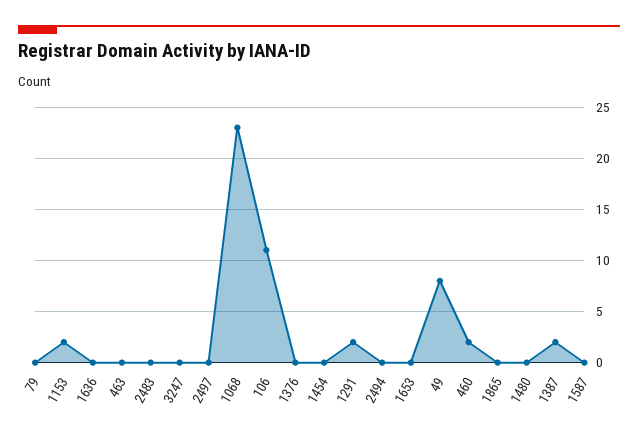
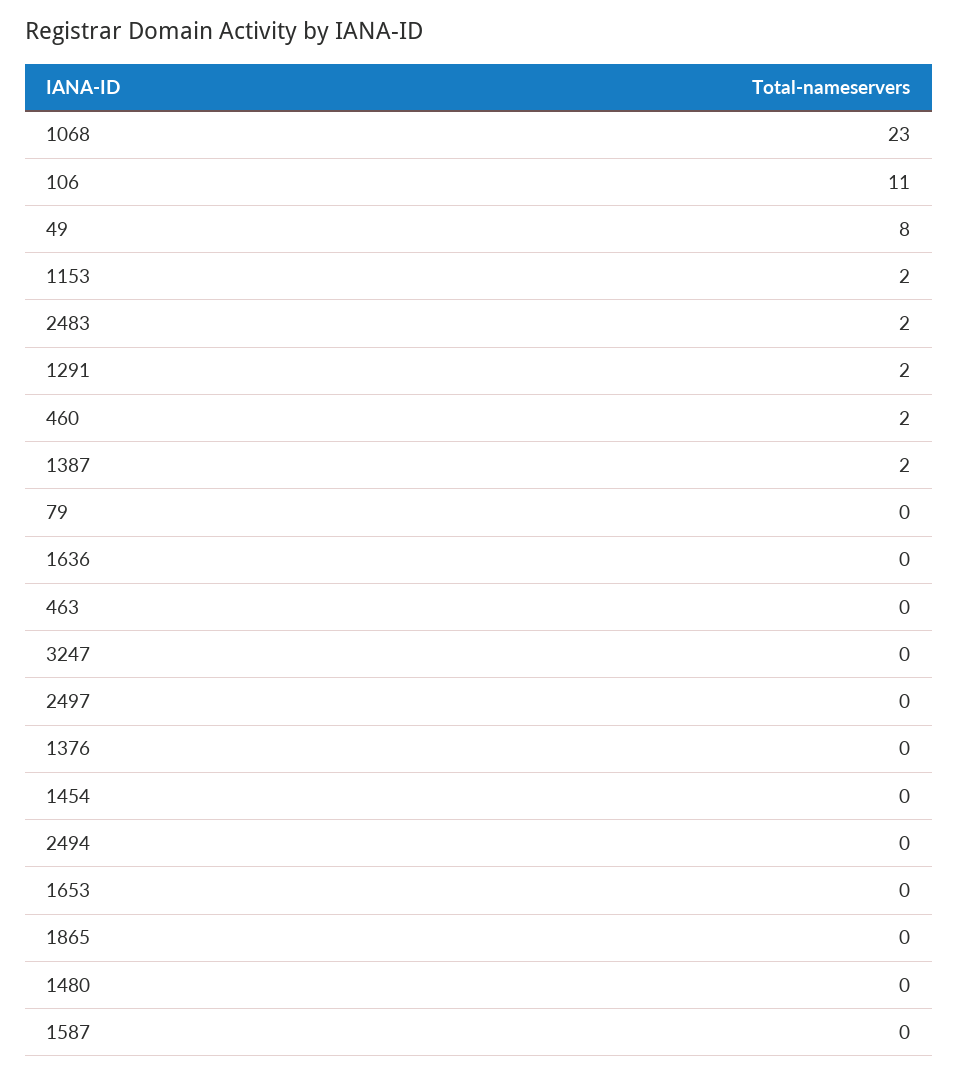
  {
    "79": 0,
    "1153": 2,
    "1636": 0,
    "463": 0,
-   "2483": 0,
+   "2483": 2,
    "3247": 0,
    "2497": 0,
    "1068": 23,
    "106": 11,
    "1376": 0,
    "1454": 0,
    "1291": 2,
    "2494": 0,
    "1653": 0,
    "49": 8,
    "460": 2,
    "1865": 0,
    "1480": 0,
    "1387": 2,
    "1587": 0
  }

